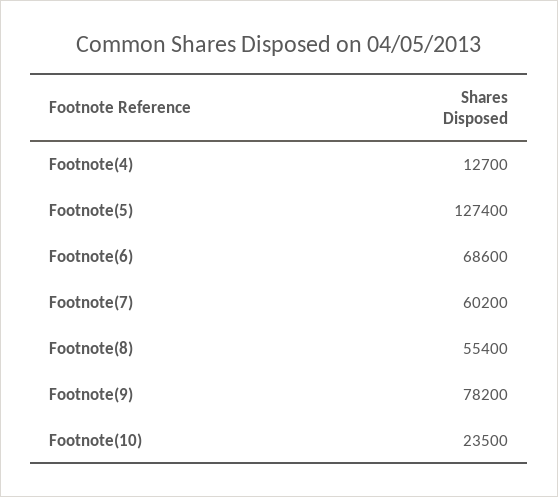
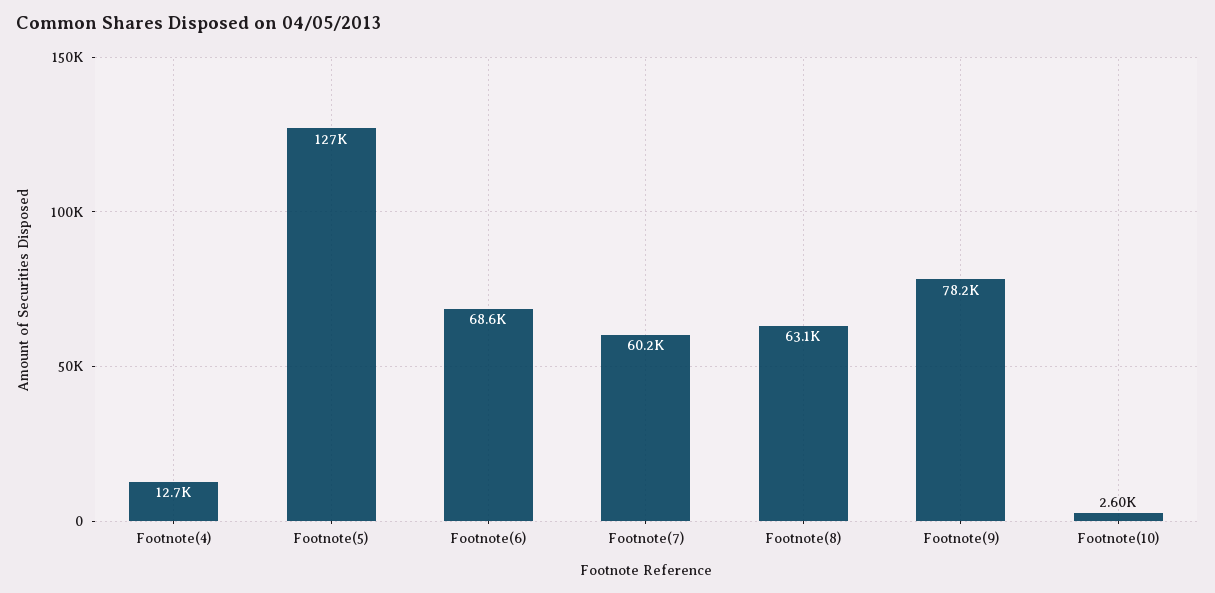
  {
    "Footnote(4)": 12700,
    "Footnote(5)": 127400,
    "Footnote(6)": 68600,
    "Footnote(7)": 60200,
-   "Footnote(8)": 55400,
+   "Footnote(8)": 63100,
    "Footnote(9)": 78200,
-   "Footnote(10)": 23500
+   "Footnote(10)": 2600
  }

